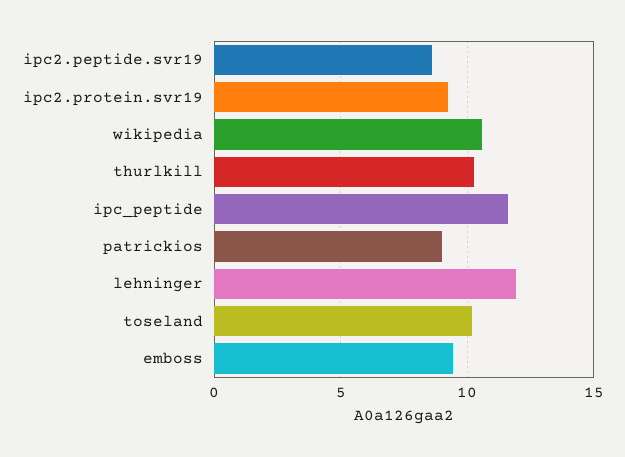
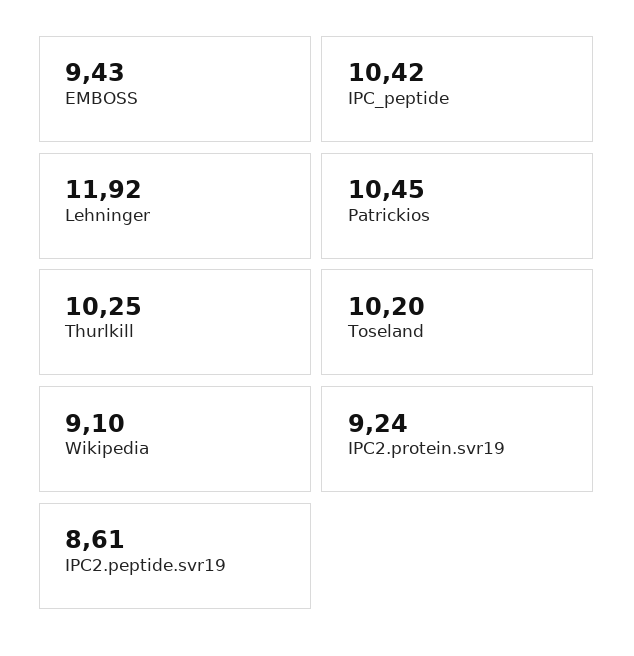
  {
    "ipc2.peptide.svr19": 8.61,
    "ipc2.protein.svr19": 9.24,
-   "wikipedia": 10.5,
+   "wikipedia": 9.1,
    "thurlkill": 10.25,
-   "ipc_peptide": 11.5,
+   "ipc_peptide": 10.42,
-   "patrickios": 9,
+   "patrickios": 10.45,
    "lehninger": 11.92,
    "toseland": 10.2,
    "emboss": 9.43
  }

